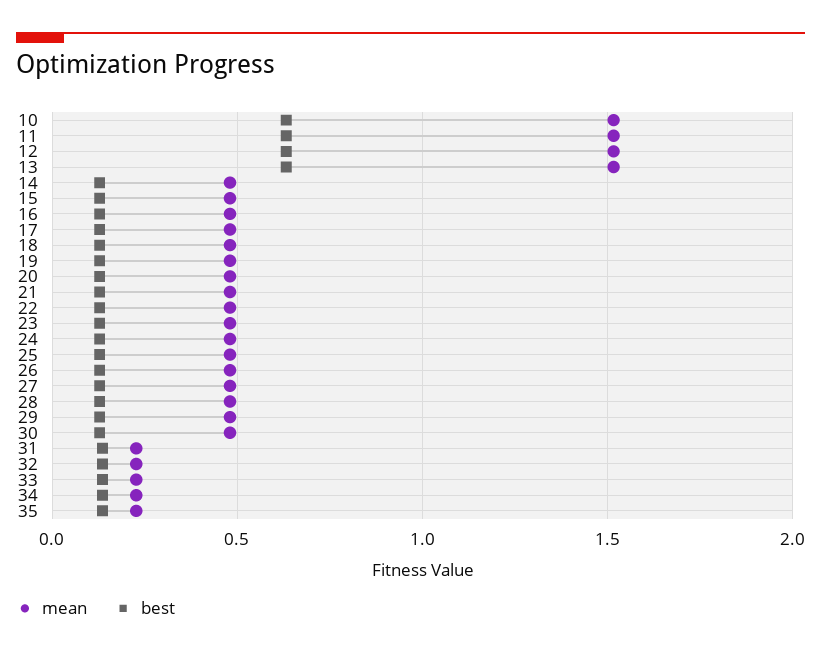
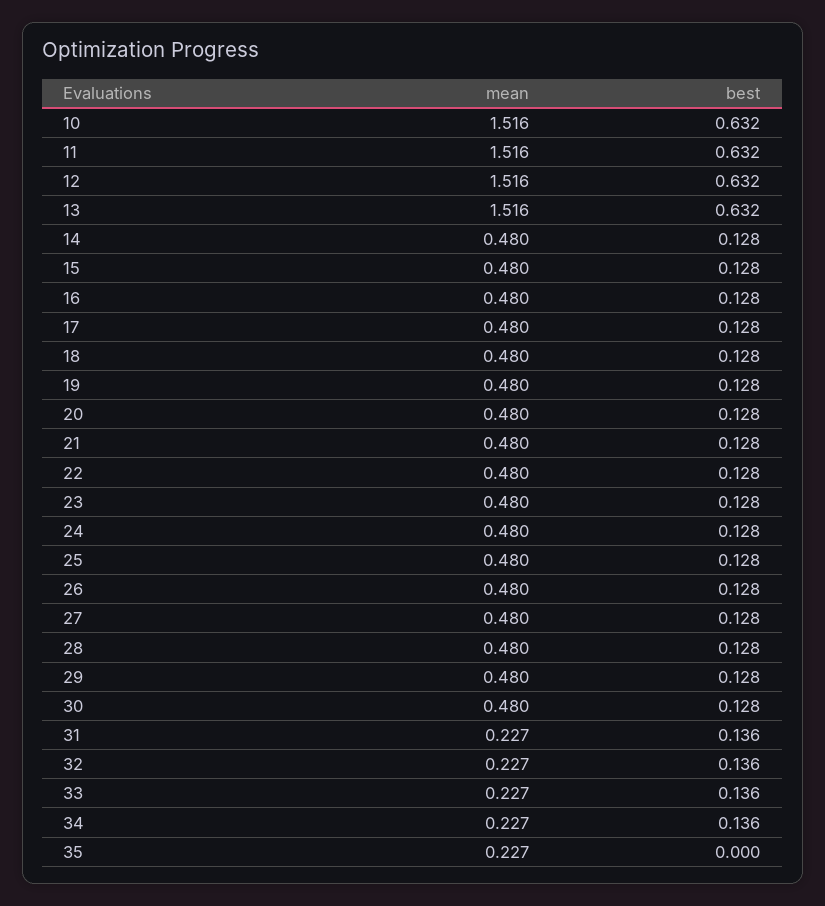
  {
    "mean": {
      "10": 1.516,
      "11": 1.516,
      "12": 1.516,
      "13": 1.516,
      "14": 0.48,
      "15": 0.48,
      "16": 0.48,
      "17": 0.48,
      "18": 0.48,
      "19": 0.48,
      "20": 0.48,
      "21": 0.48,
      "22": 0.48,
      "23": 0.48,
      "24": 0.48,
      "25": 0.48,
      "26": 0.48,
      "27": 0.48,
      "28": 0.48,
      "29": 0.48,
      "30": 0.48,
      "31": 0.227,
      "32": 0.227,
      "33": 0.227,
      "34": 0.227,
      "35": 0.227
    },
    "best": {
      "10": 0.632,
      "11": 0.632,
      "12": 0.632,
      "13": 0.632,
      "14": 0.128,
      "15": 0.128,
      "16": 0.128,
      "17": 0.128,
      "18": 0.128,
      "19": 0.128,
      "20": 0.128,
      "21": 0.128,
      "22": 0.128,
      "23": 0.128,
      "24": 0.128,
      "25": 0.128,
      "26": 0.128,
      "27": 0.128,
      "28": 0.128,
      "29": 0.128,
      "30": 0.128,
      "31": 0.136,
      "32": 0.136,
      "33": 0.136,
      "34": 0.136,
-     "35": 0.15
+     "35": 0
    }
  }

